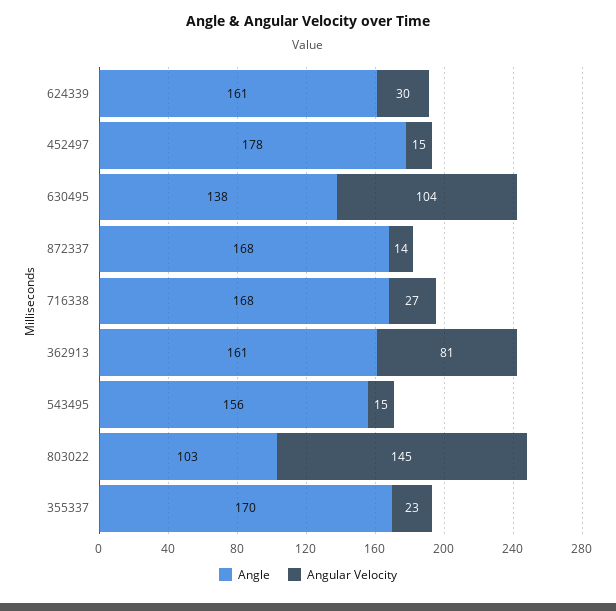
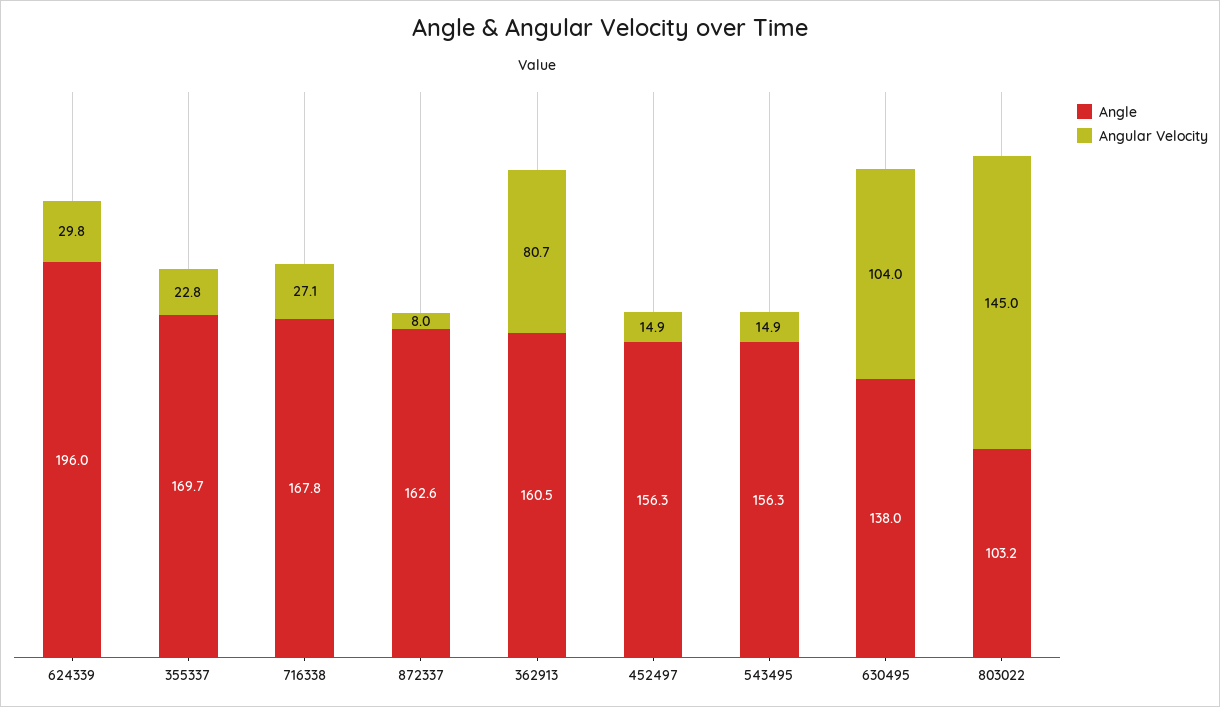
  {
    "Angle": {
-     "624339": 161,
+     "624339": 196,
-     "452497": 178,
+     "452497": 156.3,
      "630495": 138,
-     "872337": 168,
+     "872337": 162.6,
      "716338": 167.8,
      "362913": 160.5,
      "543495": 156.3,
      "803022": 103.2,
      "355337": 169.7
    },
    "Angular Velocity": {
      "624339": 29.8,
      "452497": 14.9,
      "630495": 104,
-     "872337": 14,
+     "872337": 8,
      "716338": 27.1,
      "362913": 80.7,
      "543495": 14.9,
      "803022": 145,
      "355337": 22.8
    }
  }

